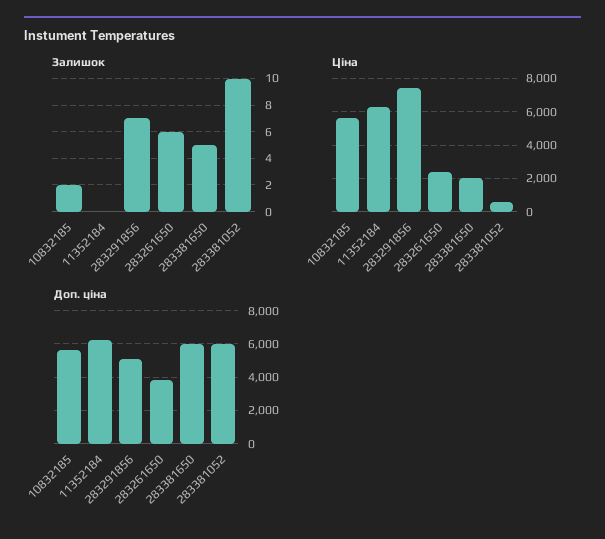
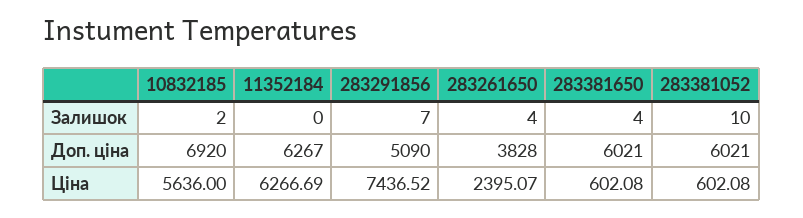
  {
    "Залишок": {
      "10832185": 2,
      "11352184": 0,
      "283291856": 7,
-     "283261650": 6,
+     "283261650": 4,
-     "283381650": 5,
+     "283381650": 4,
      "283381052": 10
    },
    "Ціна": {
      "10832185": 5636,
      "11352184": 6266.69,
      "283291856": 7436.52,
      "283261650": 2395.07,
-     "283381650": 2000,
+     "283381650": 602.08,
      "283381052": 602.08
    },
    "Доп. ціна": {
-     "10832185": 5500,
+     "10832185": 6920,
      "11352184": 6267,
      "283291856": 5090,
      "283261650": 3828,
      "283381650": 6021,
      "283381052": 6021
    }
  }

